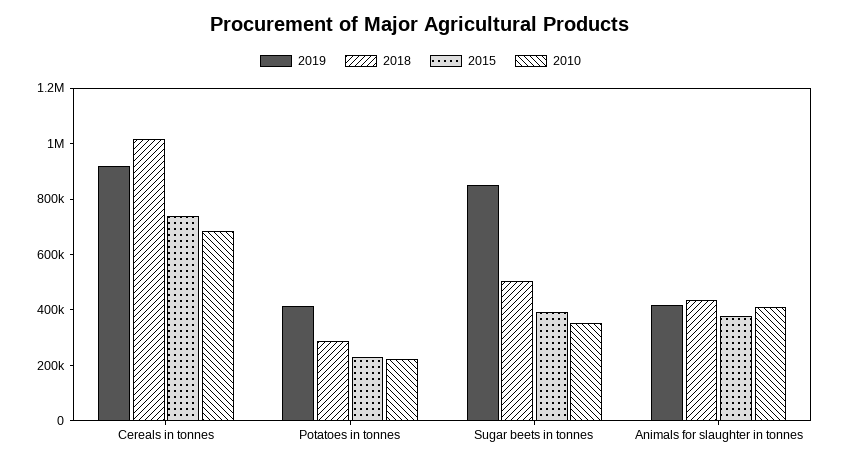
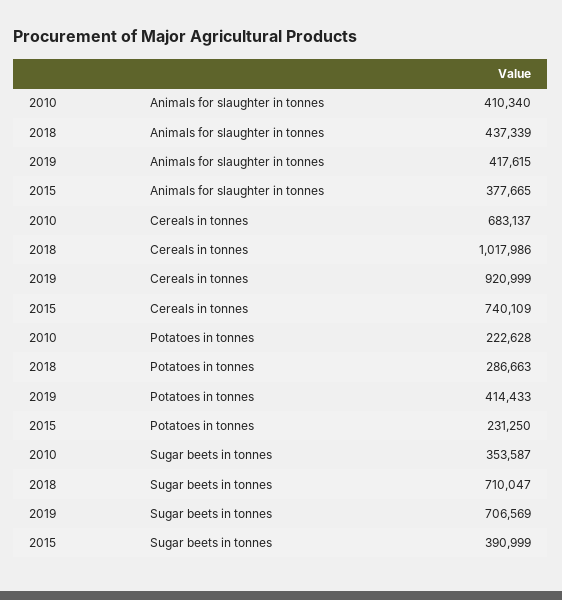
  {
    "2019": {
      "Cereals in tonnes": 920999,
      "Potatoes in tonnes": 414433,
-     "Sugar beets in tonnes": 850000,
+     "Sugar beets in tonnes": 706569,
      "Animals for slaughter in tonnes": 417615
    },
    "2018": {
      "Cereals in tonnes": 1017986,
      "Potatoes in tonnes": 286663,
-     "Sugar beets in tonnes": 500000,
+     "Sugar beets in tonnes": 710047,
      "Animals for slaughter in tonnes": 437339
    },
    "2015": {
      "Cereals in tonnes": 740109,
      "Potatoes in tonnes": 231250,
      "Sugar beets in tonnes": 390999,
      "Animals for slaughter in tonnes": 377665
    },
    "2010": {
      "Cereals in tonnes": 683137,
      "Potatoes in tonnes": 222628,
      "Sugar beets in tonnes": 353587,
      "Animals for slaughter in tonnes": 410340
    }
  }

